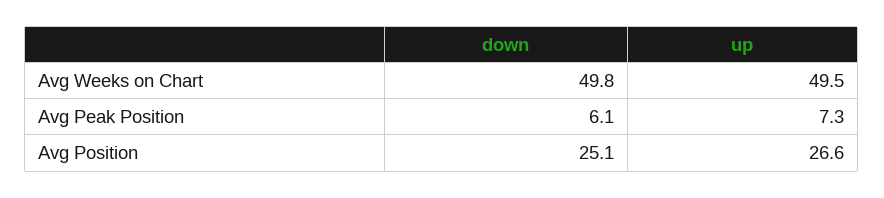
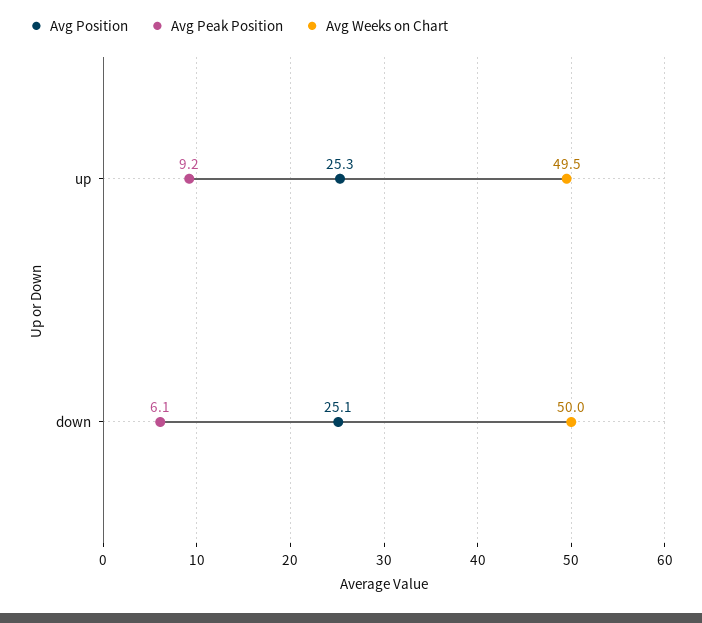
  {
    "Avg Weeks on Chart": {
-     "down": 49.8,
+     "down": 50,
      "up": 49.5
    },
    "Avg Peak Position": {
      "down": 6.1,
-     "up": 7.3
+     "up": 9.2
    },
    "Avg Position": {
      "down": 25.1,
-     "up": 26.6
+     "up": 25.3
    }
  }

